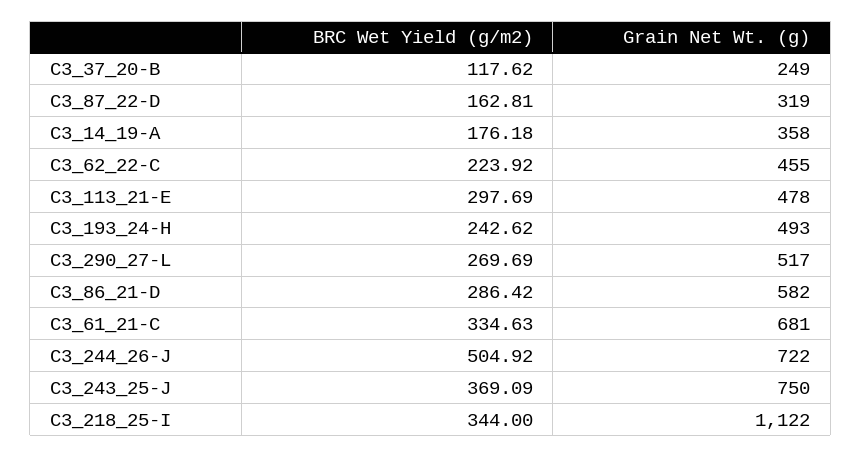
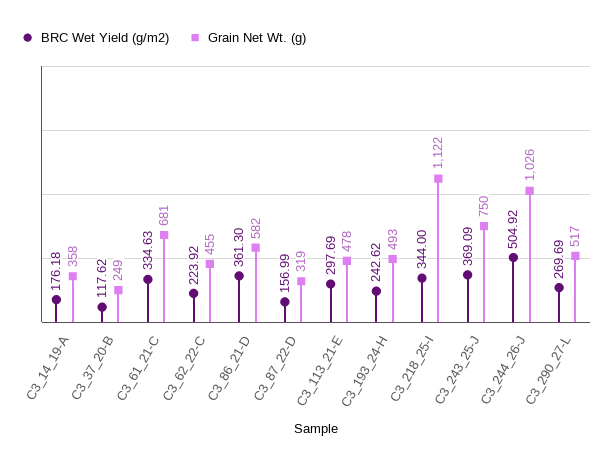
  {
    "BRC Wet Yield (g/m2)": {
      "C3_37_20-B": 117.62,
-     "C3_87_22-D": 162.81,
+     "C3_87_22-D": 156.99,
      "C3_14_19-A": 176.18,
      "C3_62_22-C": 223.92,
      "C3_113_21-E": 297.69,
      "C3_193_24-H": 242.62,
      "C3_290_27-L": 269.69,
-     "C3_86_21-D": 286.42,
+     "C3_86_21-D": 361.3,
      "C3_61_21-C": 334.63,
      "C3_244_26-J": 504.92,
      "C3_243_25-J": 369.09,
      "C3_218_25-I": 344
    },
    "Grain Net Wt. (g)": {
      "C3_37_20-B": 249,
      "C3_87_22-D": 319,
      "C3_14_19-A": 358,
      "C3_62_22-C": 455,
      "C3_113_21-E": 478,
      "C3_193_24-H": 493,
      "C3_290_27-L": 517,
      "C3_86_21-D": 582,
      "C3_61_21-C": 681,
-     "C3_244_26-J": 722,
+     "C3_244_26-J": 1026,
      "C3_243_25-J": 750,
      "C3_218_25-I": 1122
    }
  }

